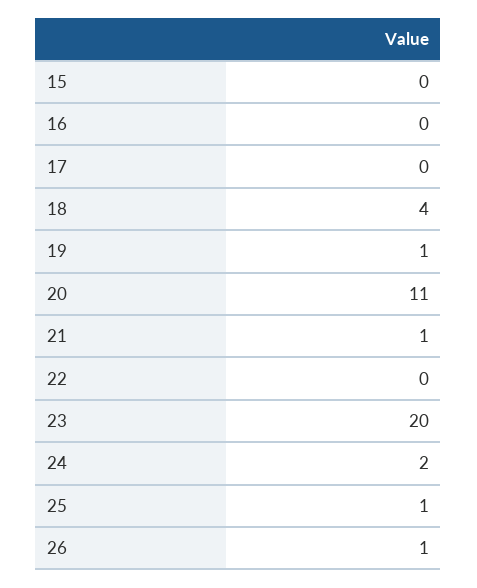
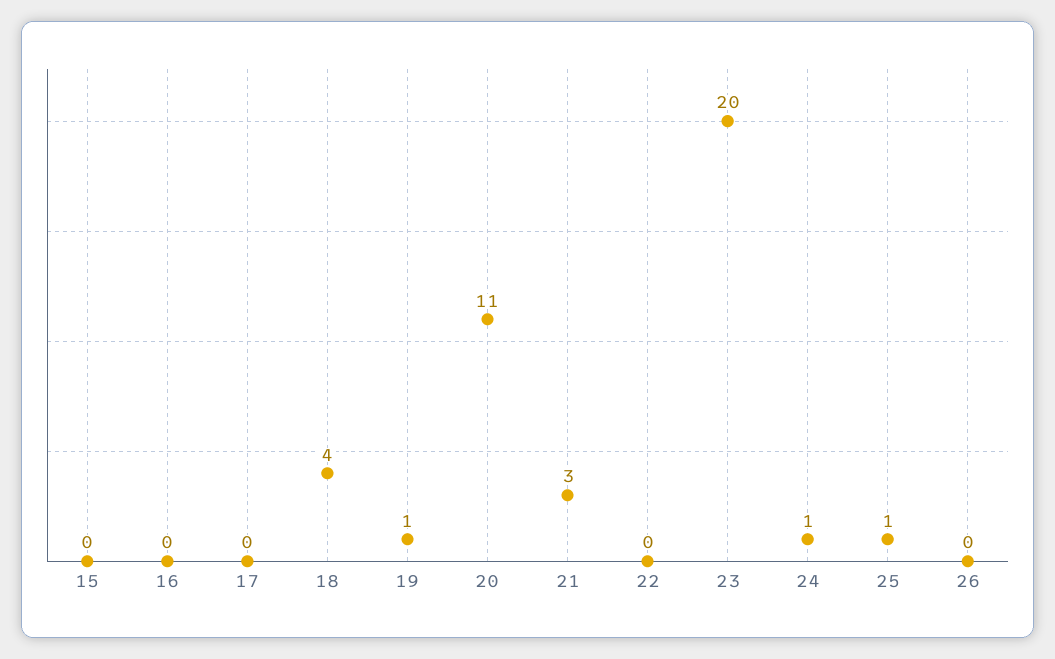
  {
    "15": 0,
    "16": 0,
    "17": 0,
    "18": 4,
    "19": 1,
    "20": 11,
-   "21": 1,
+   "21": 3,
    "22": 0,
    "23": 20,
-   "24": 2,
+   "24": 1,
    "25": 1,
-   "26": 1
+   "26": 0
  }

